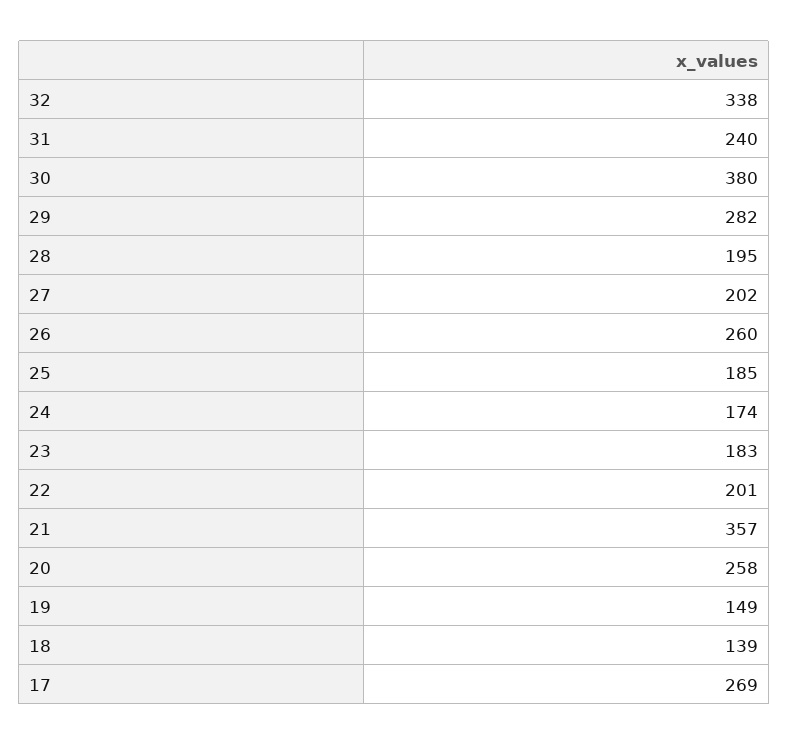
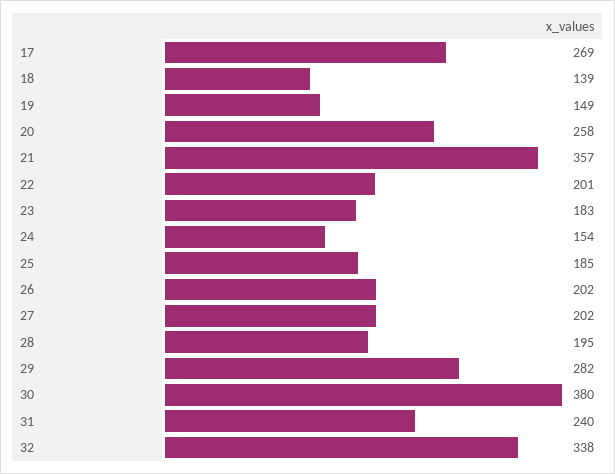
  {
    "32": 338,
    "31": 240,
    "30": 380,
    "29": 282,
    "28": 195,
    "27": 202,
-   "26": 260,
+   "26": 202,
    "25": 185,
-   "24": 174,
+   "24": 154,
    "23": 183,
    "22": 201,
    "21": 357,
    "20": 258,
    "19": 149,
    "18": 139,
    "17": 269
  }

